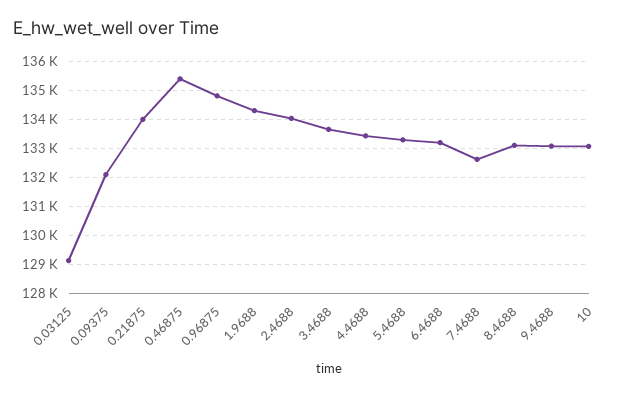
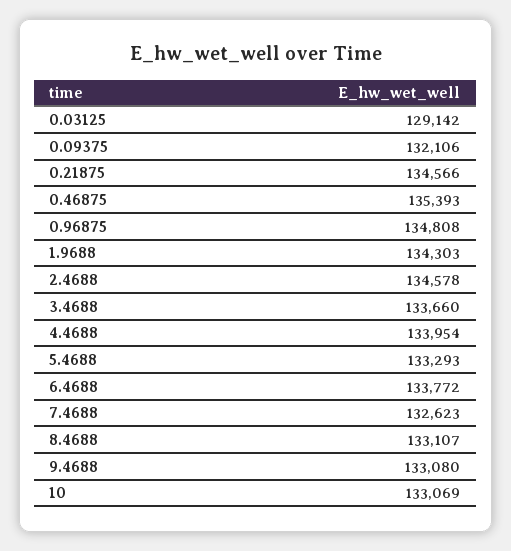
  {
    "0.03125": 129142,
    "0.09375": 132106,
-   "0.21875": 134000,
+   "0.21875": 134566,
    "0.46875": 135393,
    "0.96875": 134808,
    "1.9688": 134303,
-   "2.4688": 134000,
+   "2.4688": 134578,
    "3.4688": 133660,
-   "4.4688": 133500,
+   "4.4688": 133954,
    "5.4688": 133293,
-   "6.4688": 133250,
+   "6.4688": 133772,
    "7.4688": 132623,
    "8.4688": 133107,
    "9.4688": 133080,
    "10": 133069
  }

